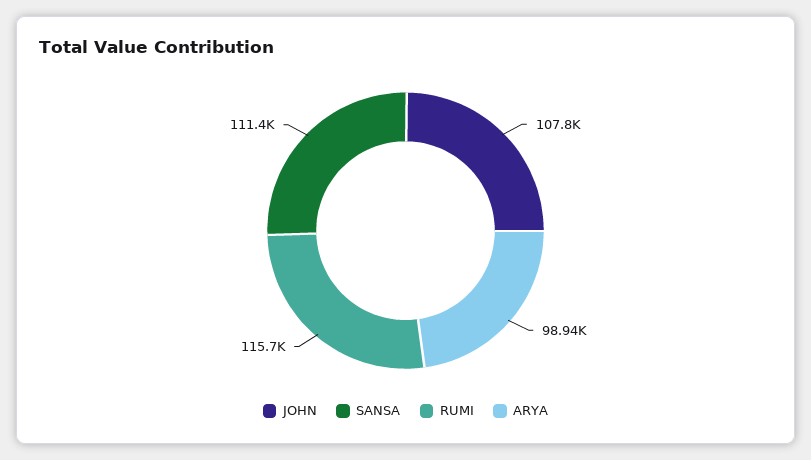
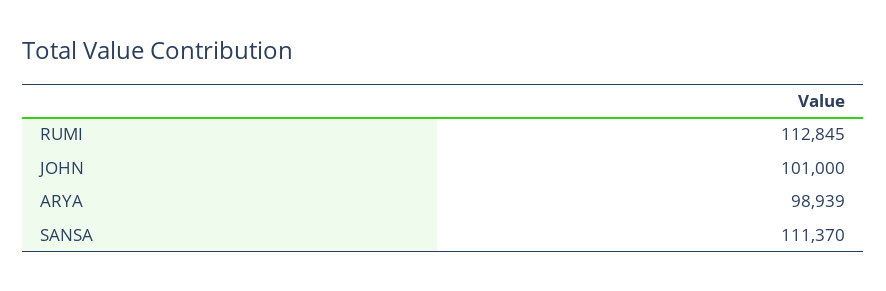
  {
-   "JOHN": 107800,
+   "JOHN": 101000,
    "SANSA": 111370,
-   "RUMI": 115700,
+   "RUMI": 112845,
    "ARYA": 98939
  }

